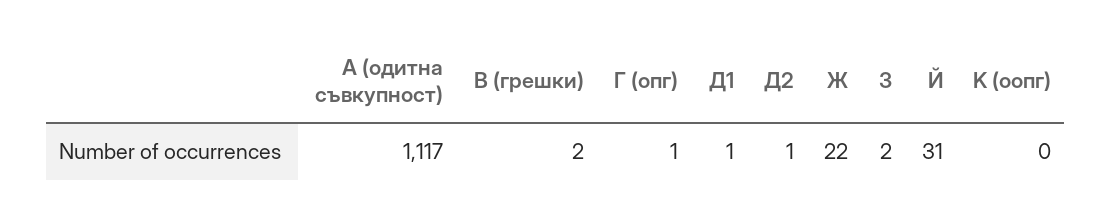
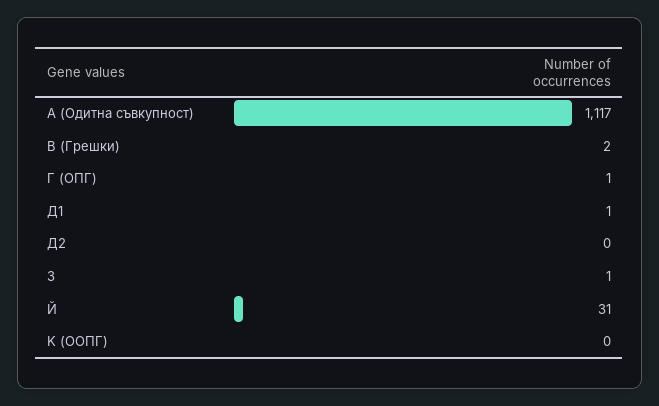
  {
    "А (одитна съвкупност)": 1117,
    "В (грешки)": 2,
    "Г (опг)": 1,
    "Д1": 1,
-   "Д2": 1,
+   "Д2": 0,
-   "Ж": 22,
-   "З": 2,
+   "З": 1,
    "Й": 31,
    "K (оопг)": 0
  }

